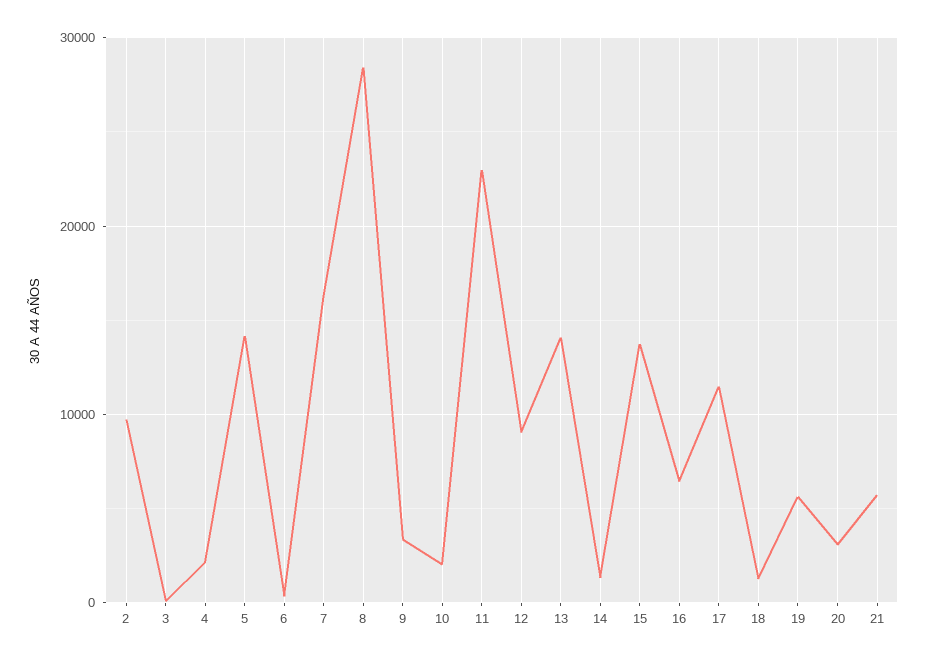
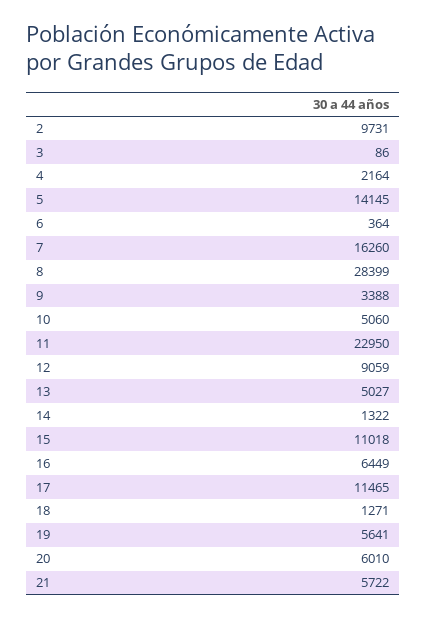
  {
    "2": 9731,
    "3": 86,
    "4": 2164,
    "5": 14145,
    "6": 364,
    "7": 16260,
    "8": 28399,
    "9": 3388,
-   "10": 2000,
+   "10": 5060,
    "11": 22950,
    "12": 9059,
-   "13": 14000,
+   "13": 5027,
    "14": 1322,
-   "15": 14000,
+   "15": 11018,
    "16": 6449,
    "17": 11465,
    "18": 1271,
    "19": 5641,
-   "20": 3000,
+   "20": 6010,
    "21": 5722
  }

